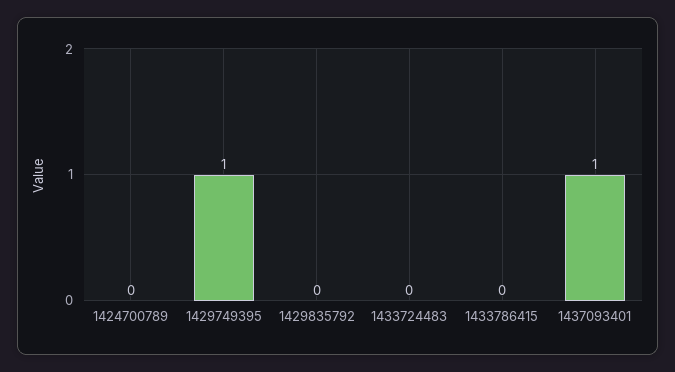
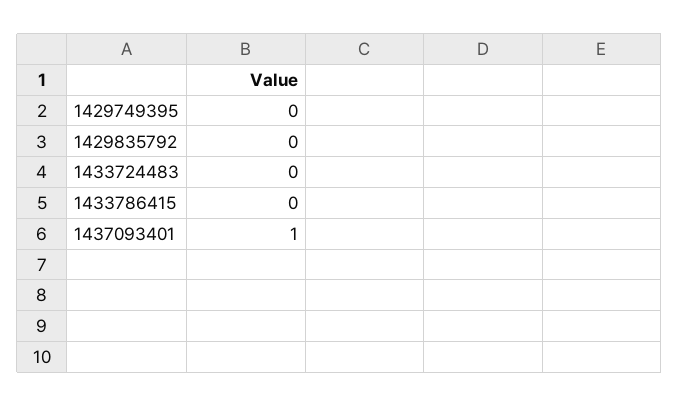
  {
-   "1424700789": 0,
-   "1429749395": 1,
+   "1429749395": 0,
    "1429835792": 0,
    "1433724483": 0,
    "1433786415": 0,
    "1437093401": 1
  }

